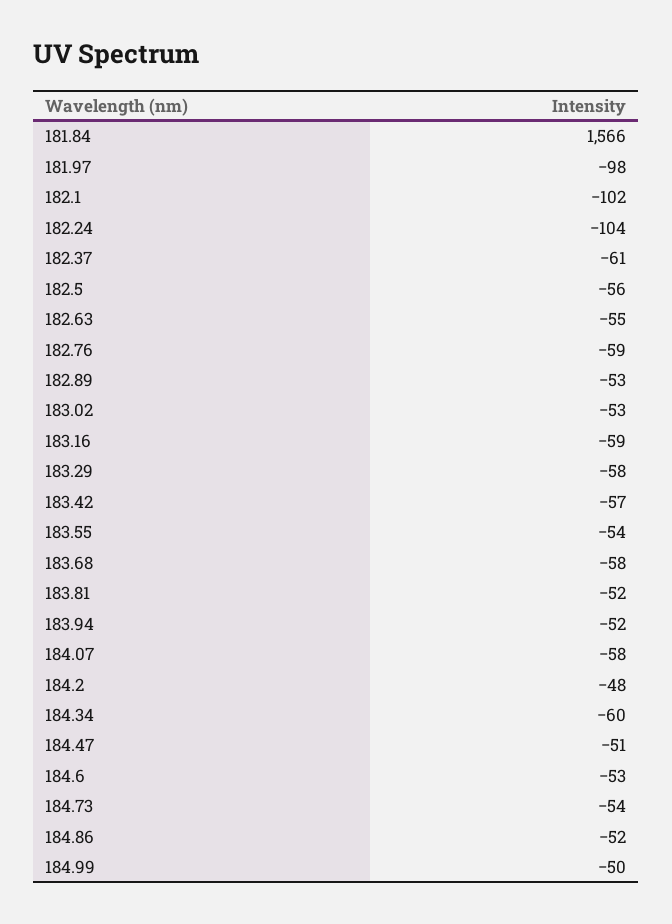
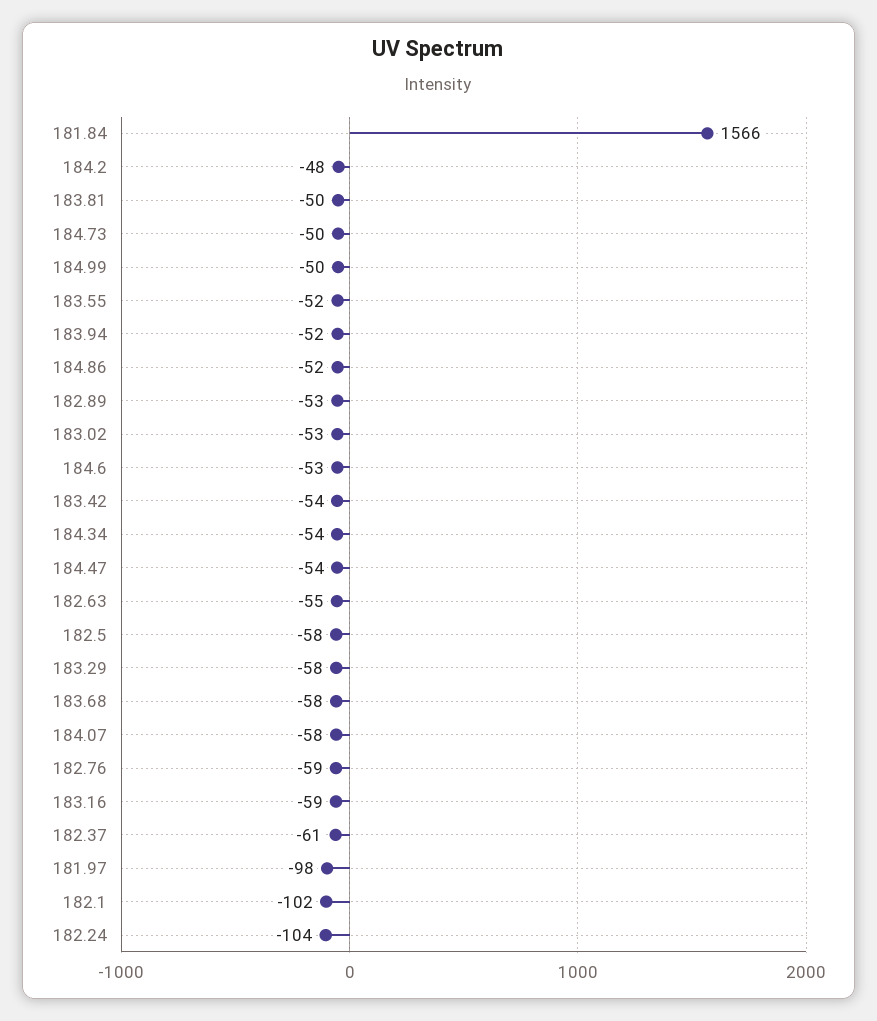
  {
    "181.84": 1566,
    "181.97": -98,
    "182.1": -102,
    "182.24": -104,
    "182.37": -61,
-   "182.5": -56,
+   "182.5": -58,
    "182.63": -55,
    "182.76": -59,
    "182.89": -53,
    "183.02": -53,
    "183.16": -59,
    "183.29": -58,
-   "183.42": -57,
+   "183.42": -54,
-   "183.55": -54,
+   "183.55": -52,
    "183.68": -58,
-   "183.81": -52,
+   "183.81": -50,
    "183.94": -52,
    "184.07": -58,
    "184.2": -48,
-   "184.34": -60,
+   "184.34": -54,
-   "184.47": -51,
+   "184.47": -54,
    "184.6": -53,
-   "184.73": -54,
+   "184.73": -50,
    "184.86": -52,
    "184.99": -50
  }

